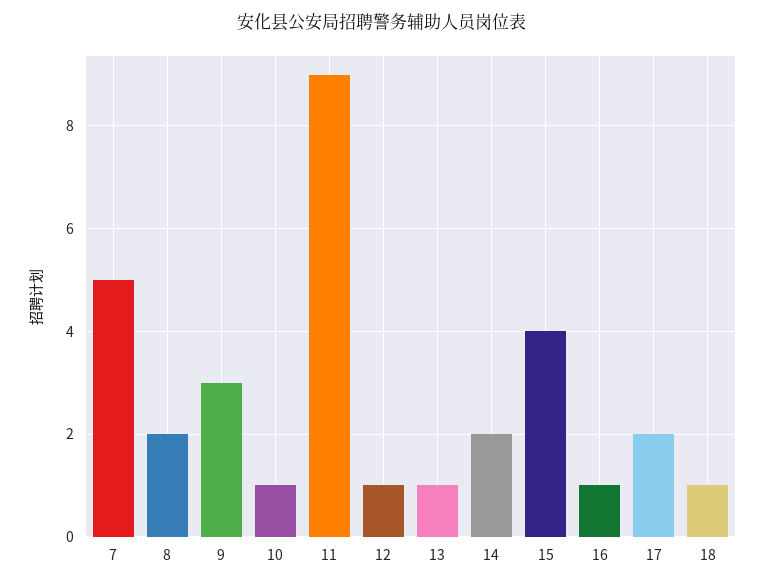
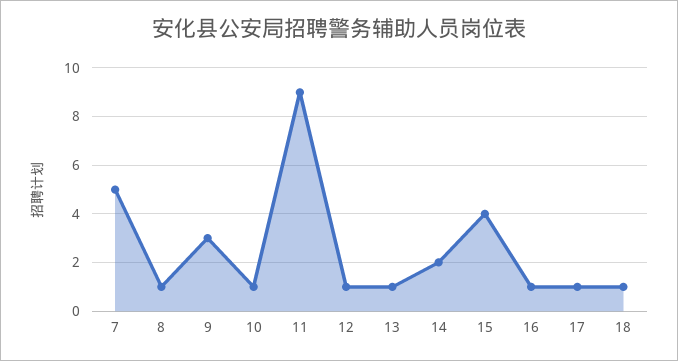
  {
    "7": 5,
-   "8": 2,
+   "8": 1,
    "9": 3,
    "10": 1,
    "11": 9,
    "12": 1,
    "13": 1,
    "14": 2,
    "15": 4,
    "16": 1,
-   "17": 2,
+   "17": 1,
    "18": 1
  }

